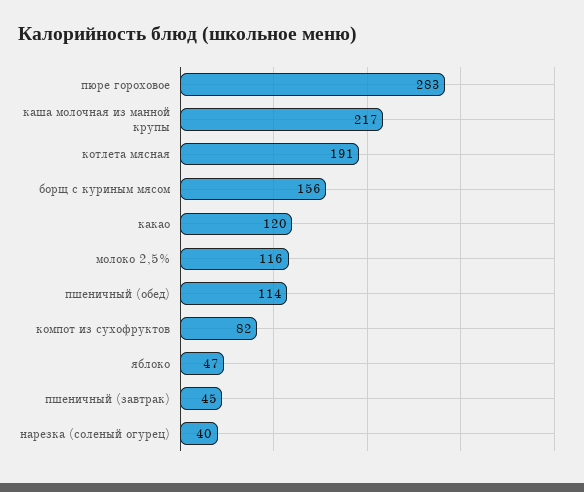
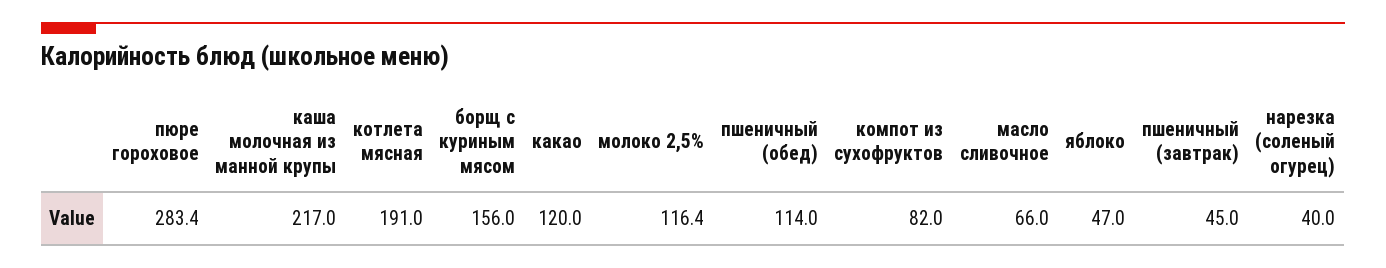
  {
    "пюре гороховое": 283.4,
    "каша молочная из манной крупы": 217,
    "котлета мясная": 191,
    "борщ с куриным мясом": 156,
    "какао": 120,
    "молоко 2,5%": 116.4,
    "пшеничный (обед)": 114,
    "компот из сухофруктов": 82,
    "яблоко": 47,
    "пшеничный (завтрак)": 45,
-   "нарезка (соленый огурец)": 40
+   "нарезка (соленый огурец)": 40,
+   "масло сливочное": 66
  }

